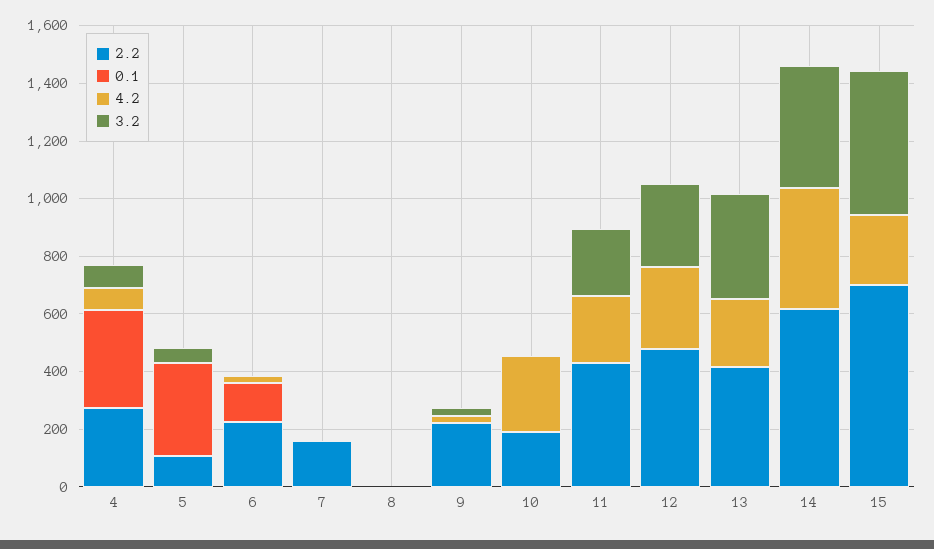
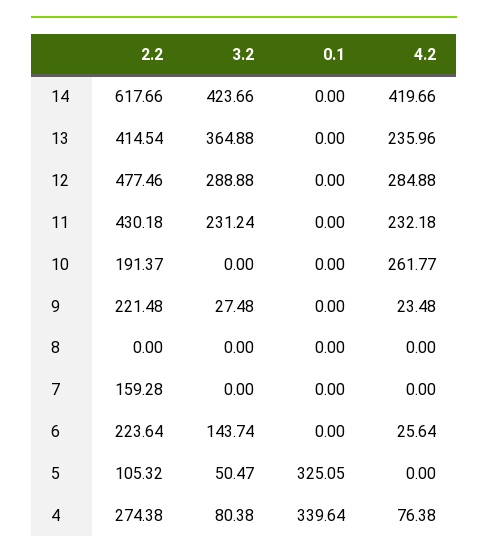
  {
    "2.2": {
      "4": 274.38,
      "5": 105.32,
      "6": 223.64,
      "7": 159.28,
      "8": 0,
      "9": 221.48,
      "10": 191.37,
      "11": 430.18,
      "12": 477.46,
      "13": 414.54,
-     "14": 617.66,
+     "14": 617.66
-     "15": 700
    },
    "0.1": {
      "4": 339.64,
      "5": 325.05,
-     "6": 150,
+     "6": 0,
      "7": 0,
      "8": 0,
      "9": 0,
      "10": 0,
      "11": 0,
      "12": 0,
      "13": 0,
-     "14": 0,
+     "14": 0
-     "15": 0
    },
    "4.2": {
      "4": 76.38,
      "5": 0,
      "6": 25.64,
      "7": 0,
      "8": 0,
      "9": 23.48,
      "10": 261.77,
      "11": 232.18,
      "12": 284.88,
      "13": 235.96,
-     "14": 419.66,
+     "14": 419.66
-     "15": 250
    },
    "3.2": {
      "4": 80.38,
      "5": 50.47,
-     "6": 0,
+     "6": 143.74,
      "7": 0,
      "8": 0,
      "9": 27.48,
      "10": 0,
      "11": 231.24,
      "12": 288.88,
      "13": 364.88,
-     "14": 423.66,
+     "14": 423.66
-     "15": 500
    }
  }

